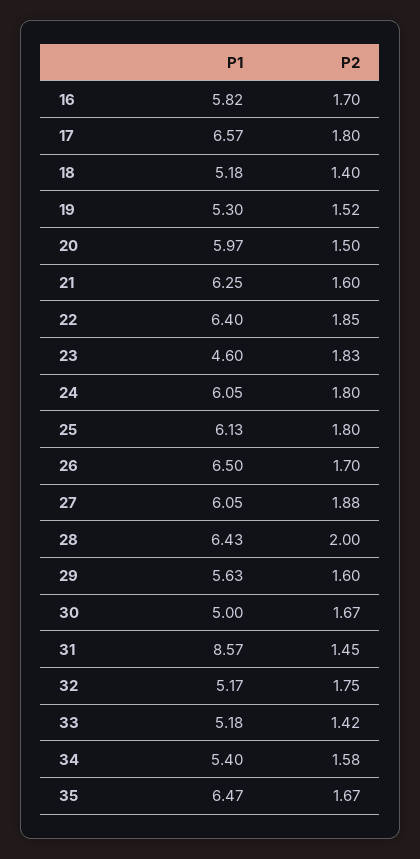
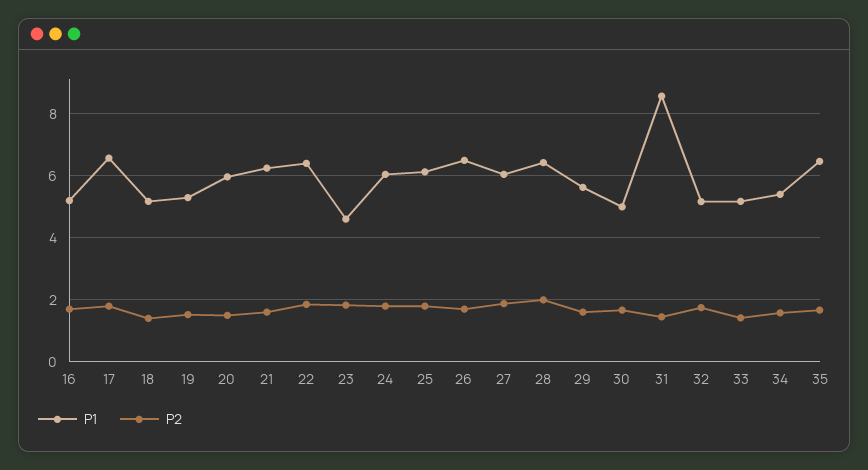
  {
    "P1": {
-     "16": 5.82,
+     "16": 5.2,
      "17": 6.57,
      "18": 5.18,
      "19": 5.3,
      "20": 5.97,
      "21": 6.25,
      "22": 6.4,
      "23": 4.6,
      "24": 6.05,
      "25": 6.13,
      "26": 6.5,
      "27": 6.05,
      "28": 6.43,
      "29": 5.63,
      "30": 5,
      "31": 8.57,
      "32": 5.17,
      "33": 5.18,
      "34": 5.4,
      "35": 6.47
    },
    "P2": {
      "16": 1.7,
      "17": 1.8,
      "18": 1.4,
      "19": 1.52,
      "20": 1.5,
      "21": 1.6,
      "22": 1.85,
      "23": 1.83,
      "24": 1.8,
      "25": 1.8,
      "26": 1.7,
      "27": 1.88,
      "28": 2,
      "29": 1.6,
      "30": 1.67,
      "31": 1.45,
      "32": 1.75,
      "33": 1.42,
      "34": 1.58,
      "35": 1.67
    }
  }

